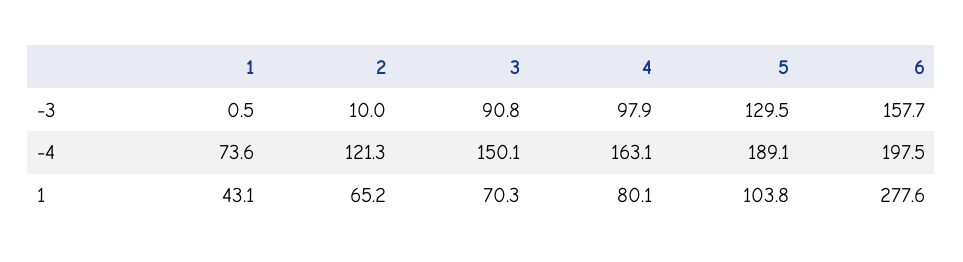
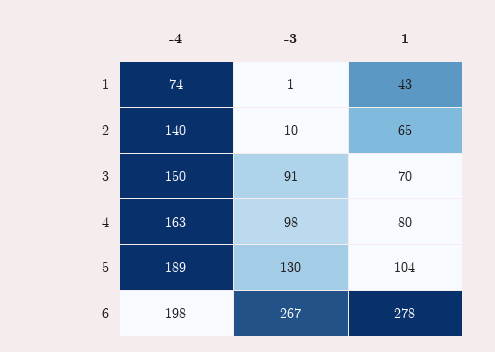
  {
    "1": {
      "-3": 0.5,
      "-4": 73.6,
      "1": 43.1
    },
    "2": {
      "-3": 10,
-     "-4": 121.3,
+     "-4": 140,
      "1": 65.2
    },
    "3": {
      "-3": 90.8,
      "-4": 150.1,
      "1": 70.3
    },
    "4": {
      "-3": 97.9,
      "-4": 163.1,
      "1": 80.1
    },
    "5": {
      "-3": 129.5,
      "-4": 189.1,
      "1": 103.8
    },
    "6": {
-     "-3": 157.7,
+     "-3": 267,
      "-4": 197.5,
      "1": 277.6
    }
  }

